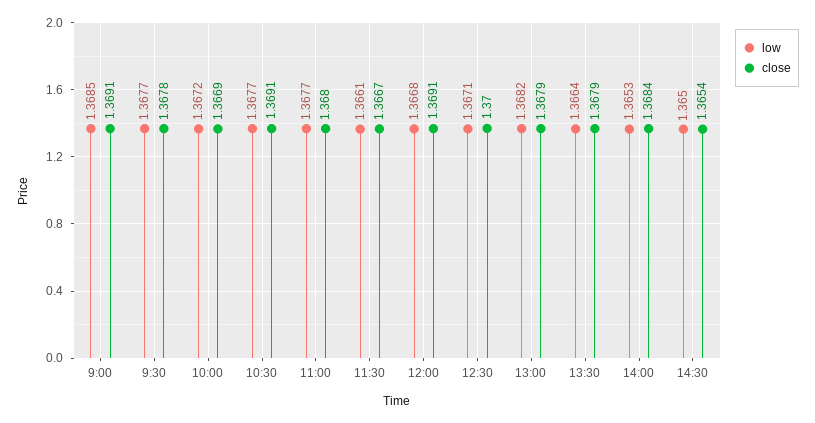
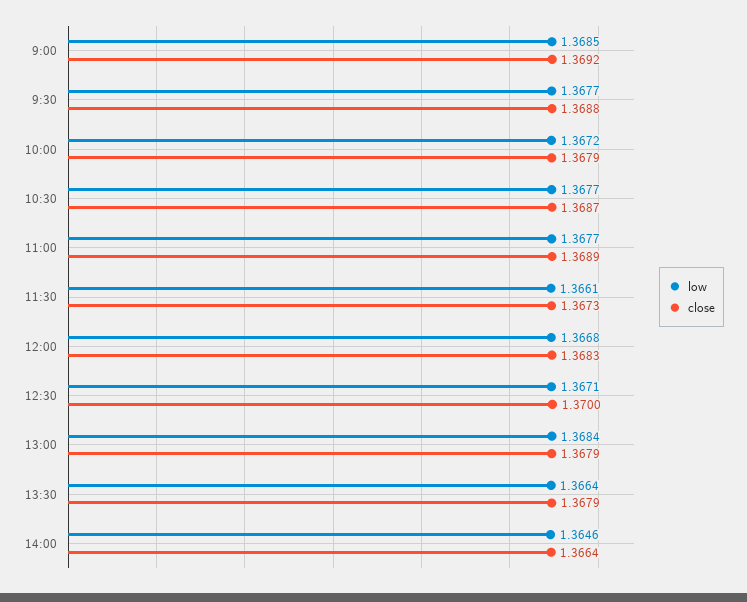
  {
    "low": {
      "9:00": 1.3685,
      "9:30": 1.3677,
      "10:00": 1.3672,
      "10:30": 1.3677,
      "11:00": 1.3677,
      "11:30": 1.3661,
      "12:00": 1.3668,
      "12:30": 1.3671,
-     "13:00": 1.3682,
+     "13:00": 1.3684,
      "13:30": 1.3664,
-     "14:00": 1.3653,
+     "14:00": 1.3646
-     "14:30": 1.365
    },
    "close": {
-     "9:00": 1.3691,
+     "9:00": 1.3692,
-     "9:30": 1.3678,
+     "9:30": 1.3688,
-     "10:00": 1.3669,
+     "10:00": 1.3679,
-     "10:30": 1.3691,
+     "10:30": 1.3687,
-     "11:00": 1.368,
+     "11:00": 1.3689,
-     "11:30": 1.3667,
+     "11:30": 1.3673,
-     "12:00": 1.3691,
+     "12:00": 1.3683,
      "12:30": 1.37,
      "13:00": 1.3679,
      "13:30": 1.3679,
-     "14:00": 1.3684,
+     "14:00": 1.3664
-     "14:30": 1.3654
    }
  }

